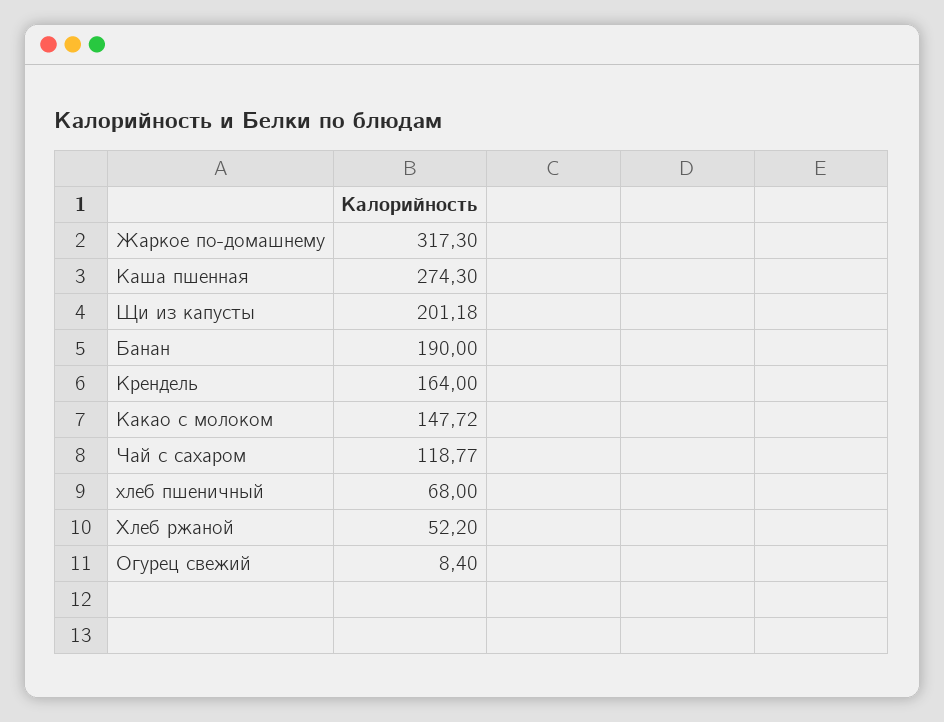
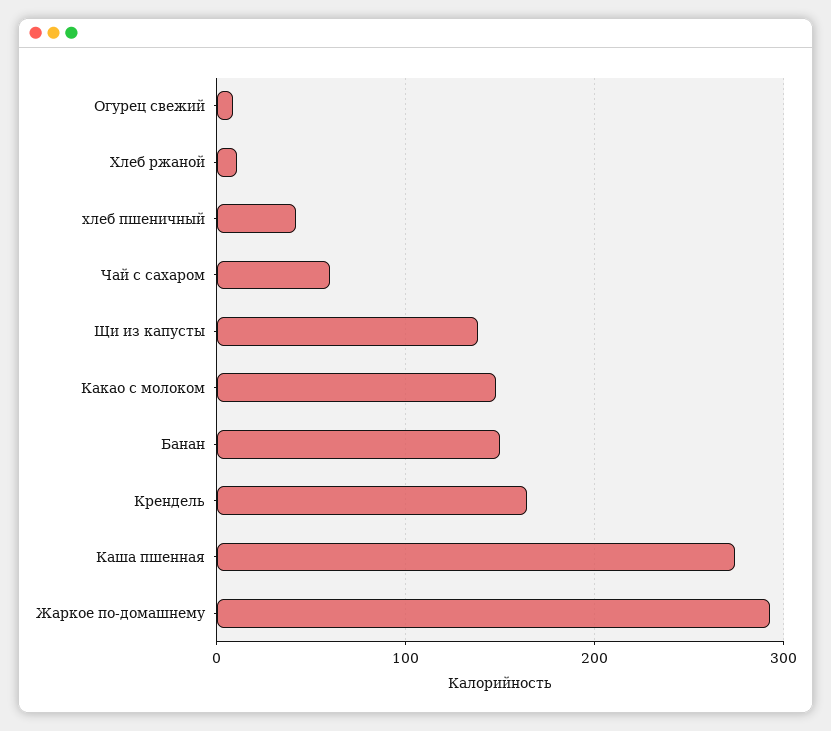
  {
-   "Жаркое по-домашнему": 317.3,
+   "Жаркое по-домашнему": 290,
    "Каша пшенная": 274.3,
-   "Щи из капусты": 201.18,
+   "Щи из капусты": 140,
-   "Банан": 190,
+   "Банан": 150,
    "Крендель": 164,
    "Какао с молоком": 147.72,
-   "Чай с сахаром": 118.77,
+   "Чай с сахаром": 60,
-   "хлеб пшеничный": 68,
+   "хлеб пшеничный": 40,
-   "Хлеб ржаной": 52.2,
+   "Хлеб ржаной": 10,
    "Огурец свежий": 8.4
  }

